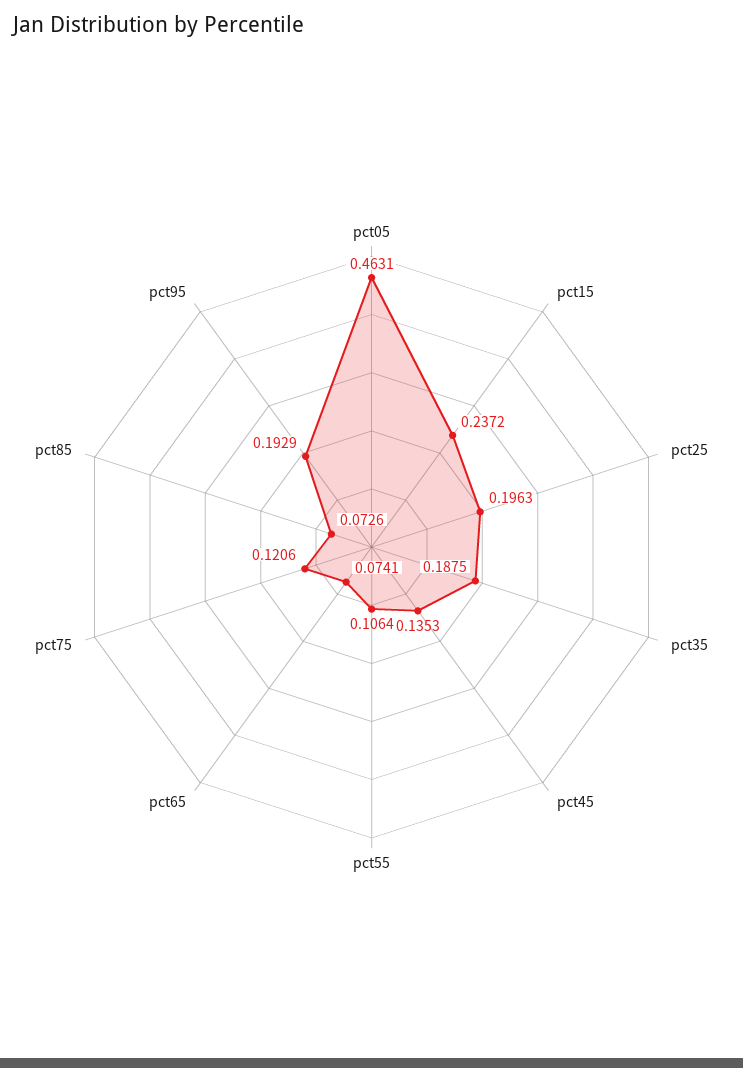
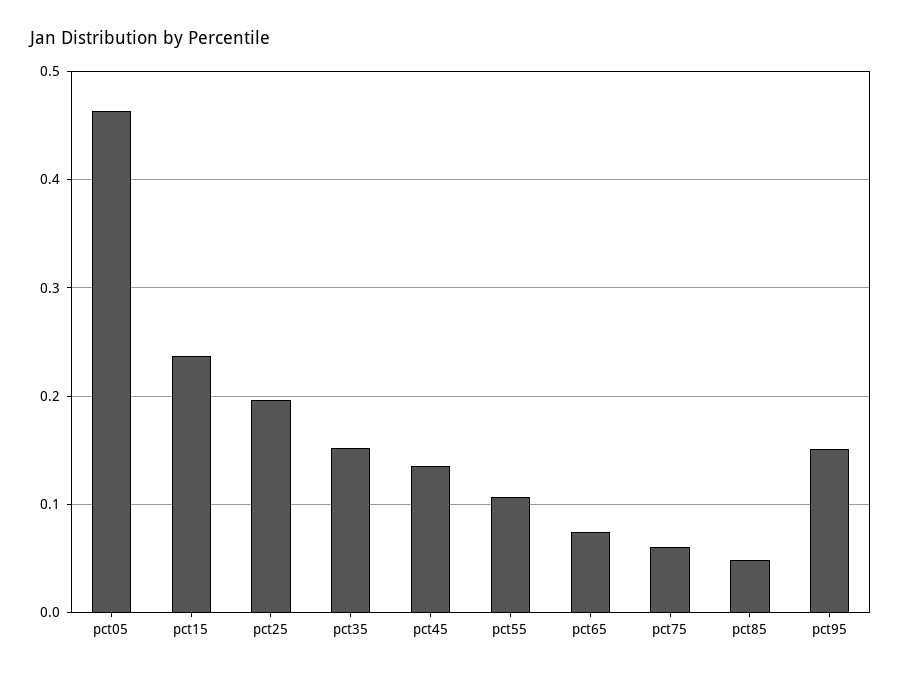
  {
    "pct05": 0.4631,
    "pct15": 0.2372,
    "pct25": 0.1963,
-   "pct35": 0.1875,
+   "pct35": 0.15,
    "pct45": 0.1353,
    "pct55": 0.1064,
    "pct65": 0.0741,
-   "pct75": 0.1206,
+   "pct75": 0.06,
-   "pct85": 0.0726,
+   "pct85": 0.05,
-   "pct95": 0.1929
+   "pct95": 0.15
  }

